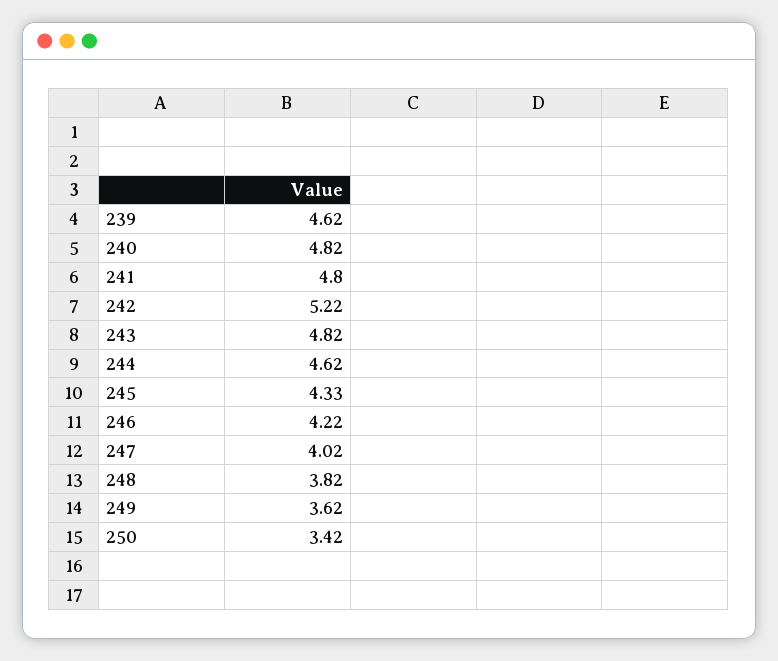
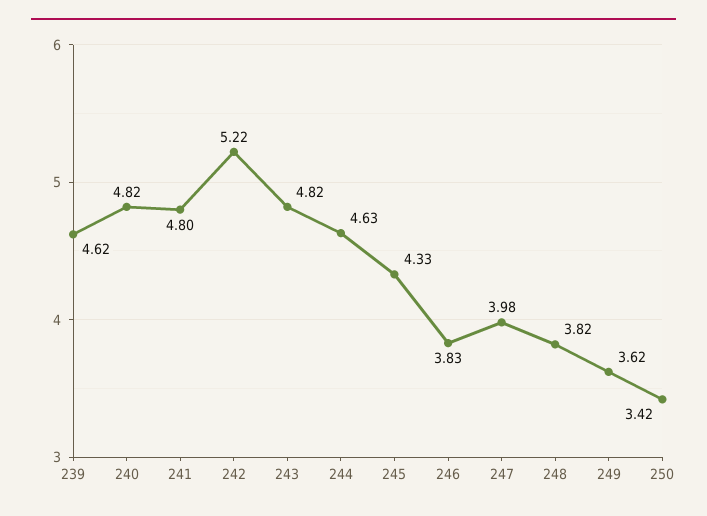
  {
    "239": 4.62,
    "240": 4.82,
    "241": 4.8,
    "242": 5.22,
    "243": 4.82,
-   "244": 4.62,
+   "244": 4.63,
    "245": 4.33,
-   "246": 4.22,
+   "246": 3.83,
-   "247": 4.02,
+   "247": 3.98,
    "248": 3.82,
    "249": 3.62,
    "250": 3.42
  }

